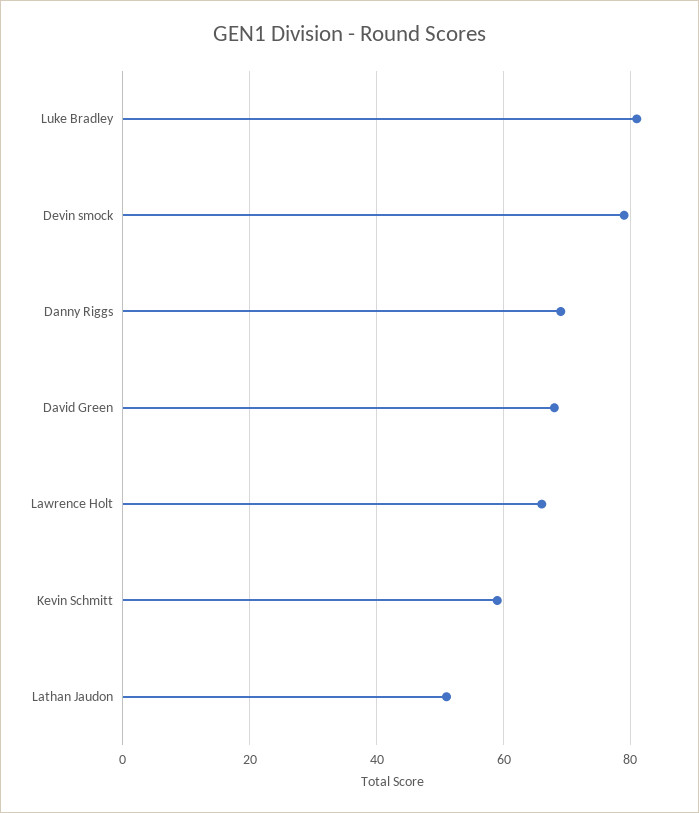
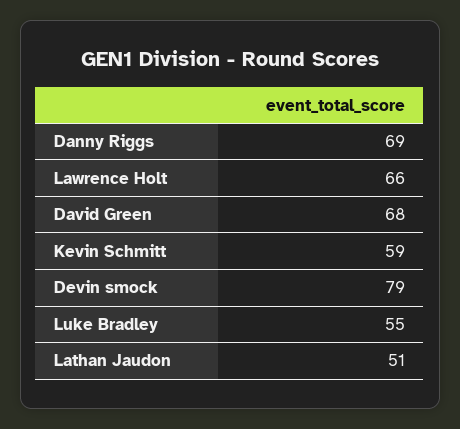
  {
-   "Luke Bradley": 80,
+   "Luke Bradley": 55,
    "Devin smock": 79,
    "Danny Riggs": 69,
    "David Green": 68,
    "Lawrence Holt": 66,
    "Kevin Schmitt": 59,
    "Lathan Jaudon": 51
  }

